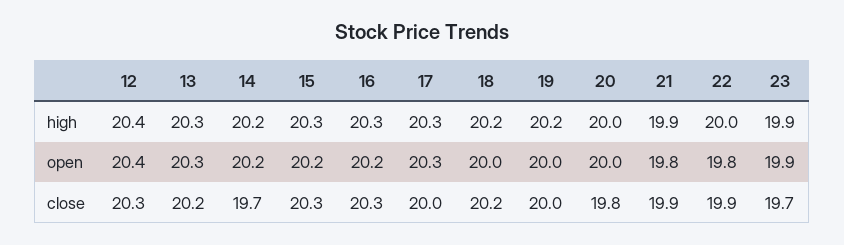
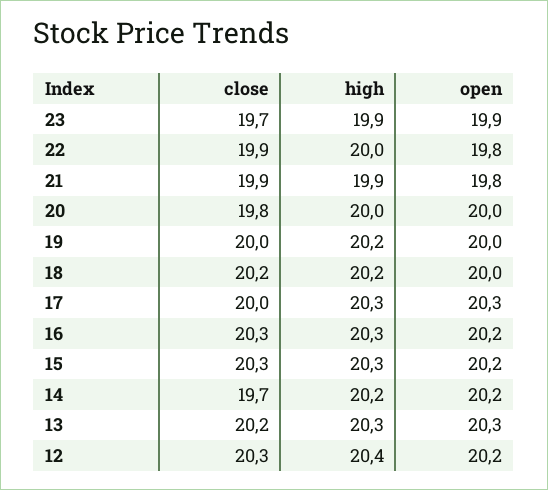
  {
    "12": {
      "high": 20.4,
-     "open": 20.4,
+     "open": 20.2,
      "close": 20.3
    },
    "13": {
      "high": 20.3,
      "open": 20.3,
      "close": 20.2
    },
    "14": {
      "high": 20.2,
      "open": 20.2,
      "close": 19.7
    },
    "15": {
      "high": 20.3,
      "open": 20.2,
      "close": 20.3
    },
    "16": {
      "high": 20.3,
      "open": 20.2,
      "close": 20.3
    },
    "17": {
      "high": 20.3,
      "open": 20.3,
      "close": 20
    },
    "18": {
      "high": 20.2,
      "open": 20,
      "close": 20.2
    },
    "19": {
      "high": 20.2,
      "open": 20,
      "close": 20
    },
    "20": {
      "high": 20,
      "open": 20,
      "close": 19.8
    },
    "21": {
      "high": 19.9,
      "open": 19.8,
      "close": 19.9
    },
    "22": {
      "high": 20,
      "open": 19.8,
      "close": 19.9
    },
    "23": {
      "high": 19.9,
      "open": 19.9,
      "close": 19.7
    }
  }

